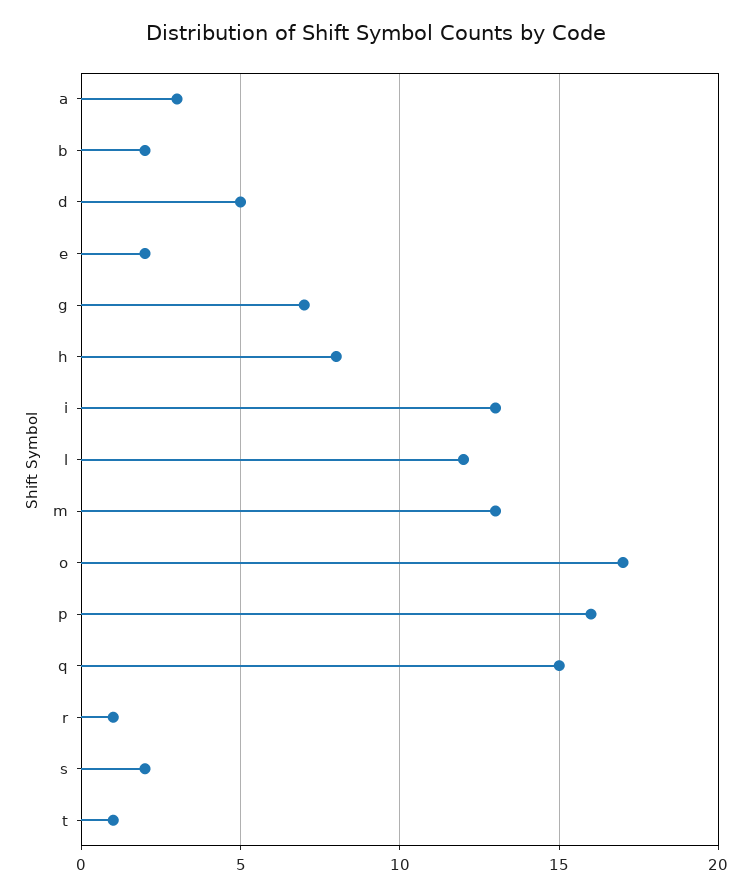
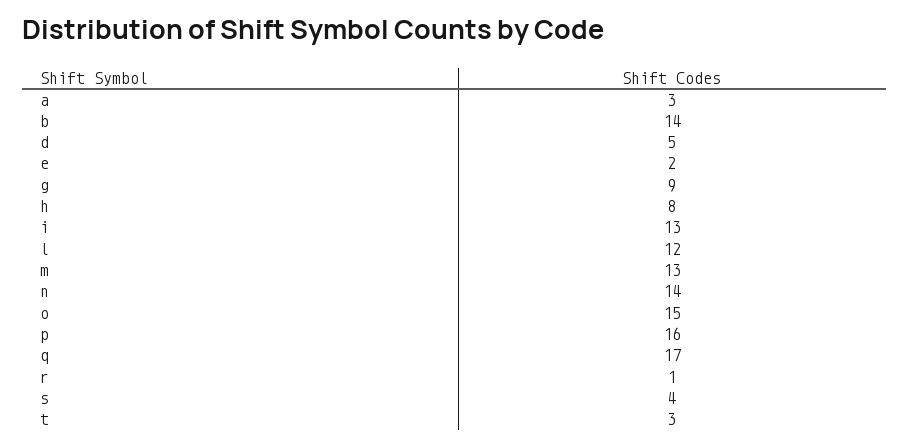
  {
    "a": 3,
-   "b": 2,
+   "b": 14,
    "d": 5,
    "e": 2,
-   "g": 7,
+   "g": 9,
    "h": 8,
    "i": 13,
    "l": 12,
    "m": 13,
-   "o": 17,
+   "o": 15,
    "p": 16,
-   "q": 15,
+   "q": 17,
    "r": 1,
-   "s": 2,
+   "s": 4,
-   "t": 1
+   "t": 3,
+   "n": 14
  }

